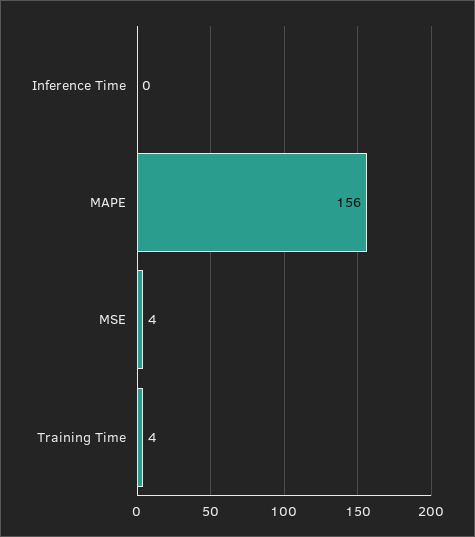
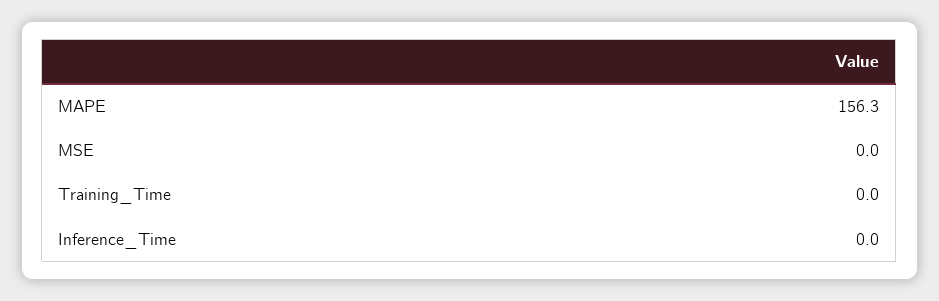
  {
    "Inference Time": 0,
    "MAPE": 156.3,
-   "MSE": 4,
+   "MSE": 0,
-   "Training Time": 4
+   "Training Time": 0
  }

